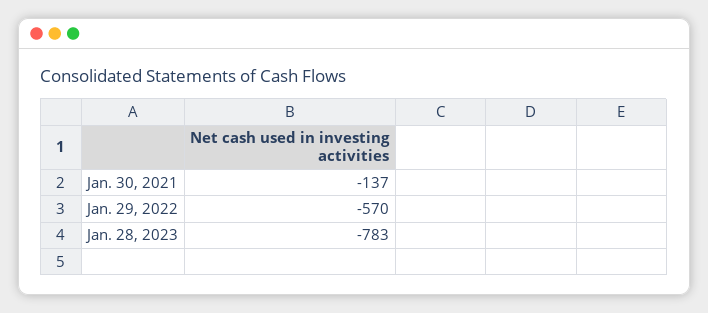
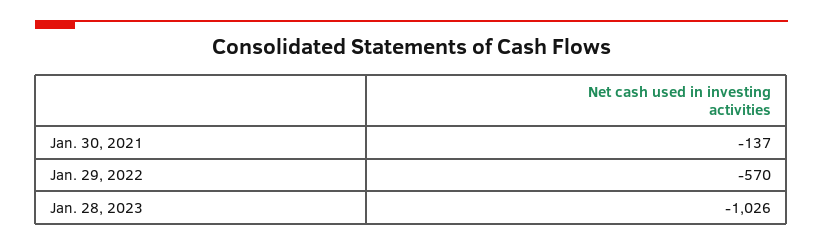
  {
    "Jan. 30, 2021": -137,
    "Jan. 29, 2022": -570,
-   "Jan. 28, 2023": -783
+   "Jan. 28, 2023": -1026
  }

